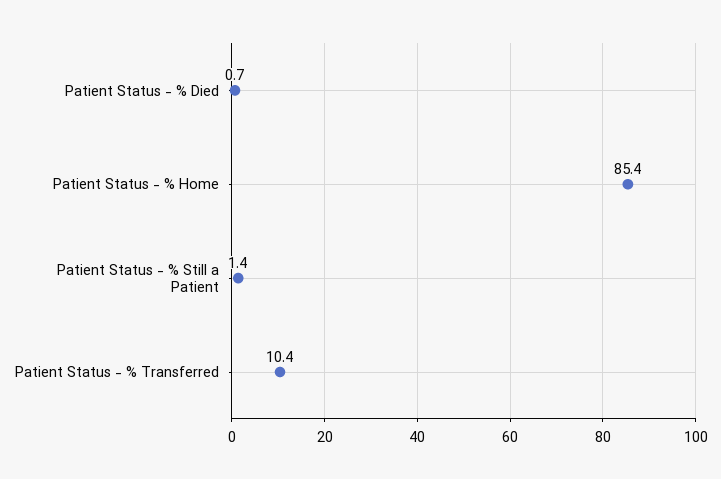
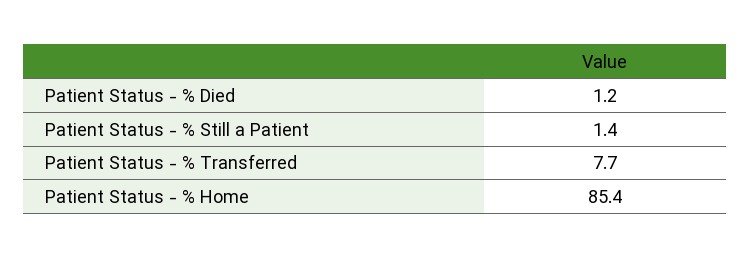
  {
-   "Patient Status - % Died": 0.7,
+   "Patient Status - % Died": 1.2,
    "Patient Status - % Home": 85.4,
    "Patient Status - % Still a Patient": 1.4,
-   "Patient Status - % Transferred": 10.4
+   "Patient Status - % Transferred": 7.7
  }

